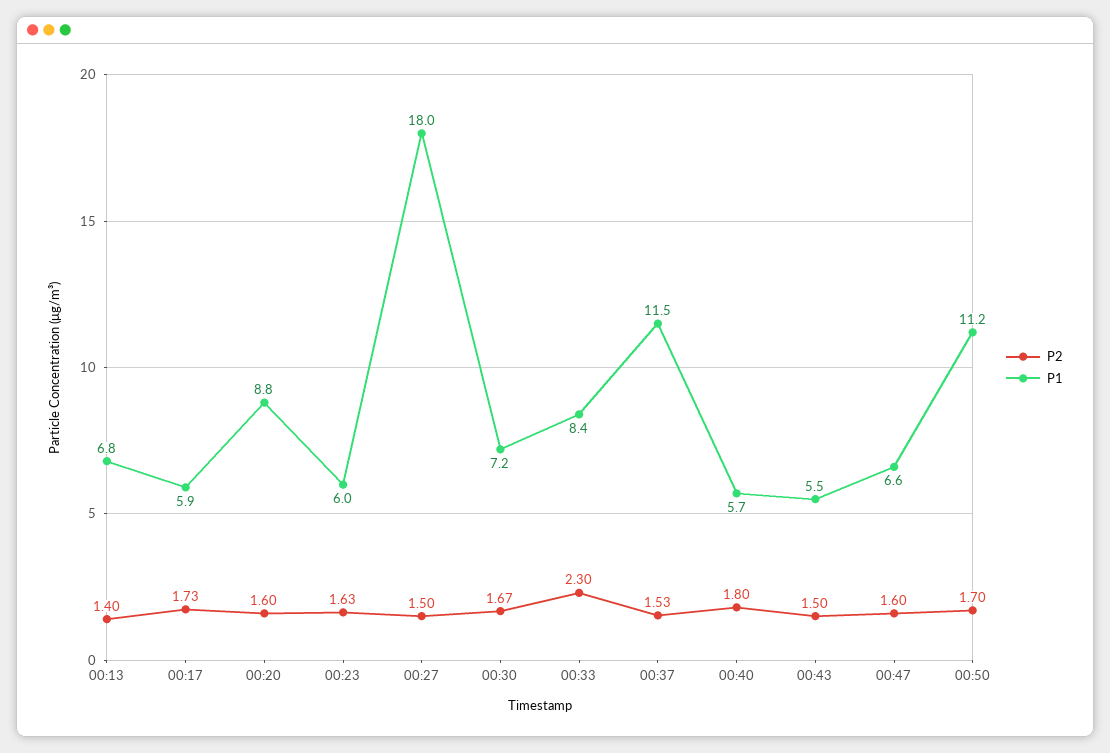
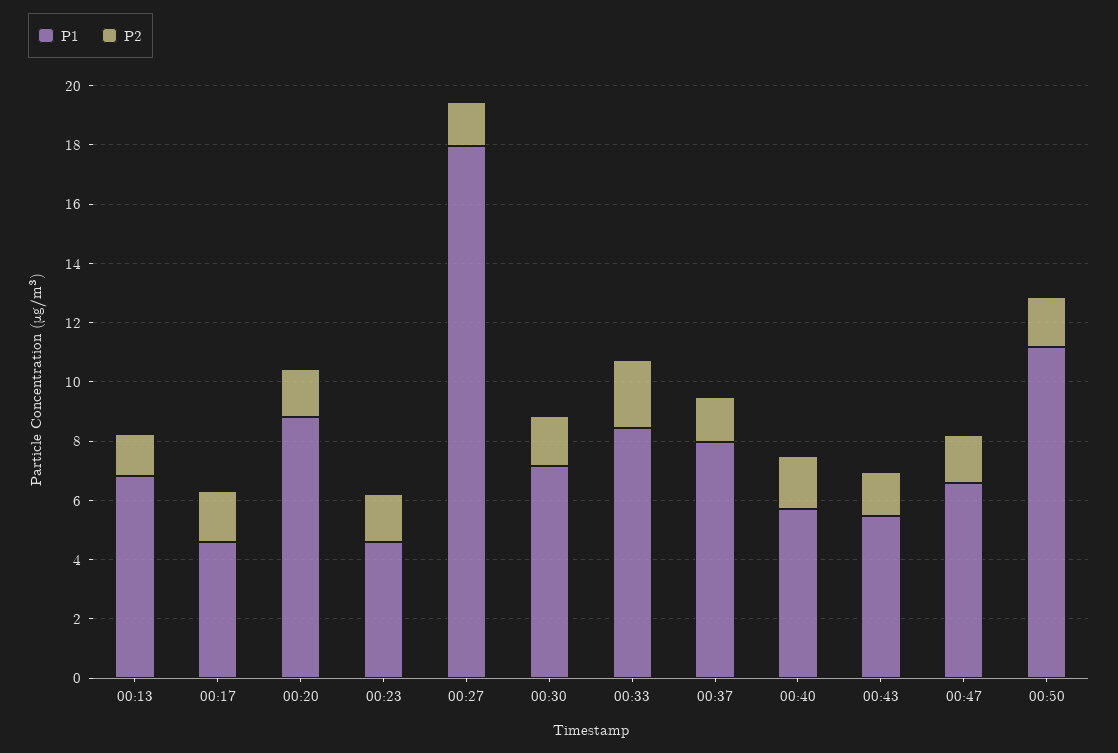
  {
    "P2": {
      "00:13": 1.4,
      "00:17": 1.73,
      "00:20": 1.6,
      "00:23": 1.63,
      "00:27": 1.5,
      "00:30": 1.67,
      "00:33": 2.3,
      "00:37": 1.53,
      "00:40": 1.8,
      "00:43": 1.5,
      "00:47": 1.6,
      "00:50": 1.7
    },
    "P1": {
      "00:13": 6.8,
-     "00:17": 5.9,
+     "00:17": 4.5,
      "00:20": 8.8,
-     "00:23": 6,
+     "00:23": 4.5,
      "00:27": 18,
      "00:30": 7.2,
      "00:33": 8.4,
-     "00:37": 11.5,
+     "00:37": 8,
      "00:40": 5.7,
      "00:43": 5.5,
      "00:47": 6.6,
      "00:50": 11.2
    }
  }

